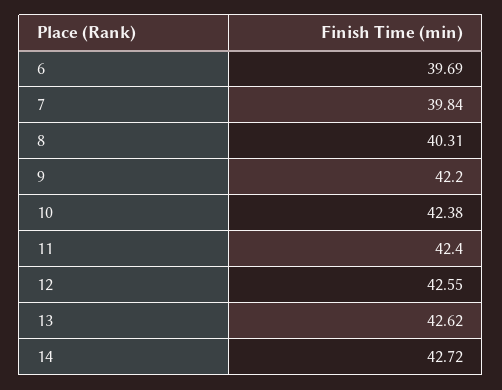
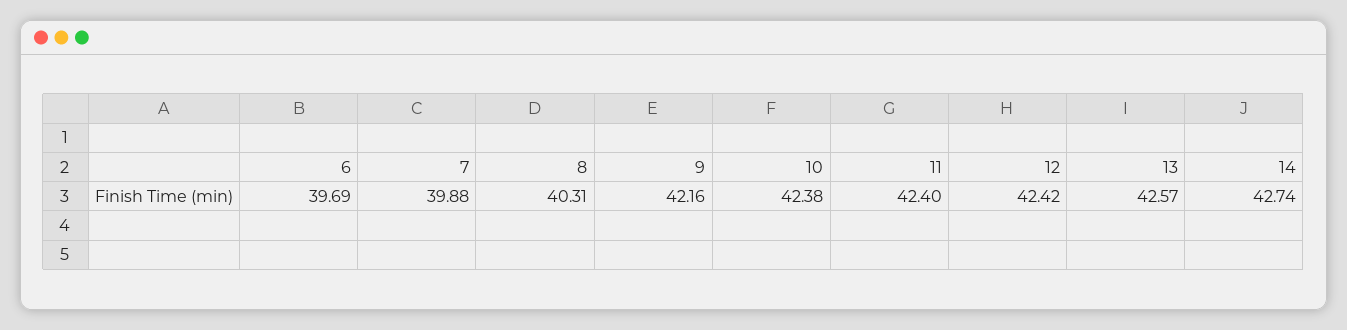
  {
    "6": 39.69,
-   "7": 39.84,
+   "7": 39.88,
    "8": 40.31,
-   "9": 42.2,
+   "9": 42.16,
    "10": 42.38,
    "11": 42.4,
-   "12": 42.55,
+   "12": 42.42,
-   "13": 42.62,
+   "13": 42.57,
-   "14": 42.72
+   "14": 42.74
  }

